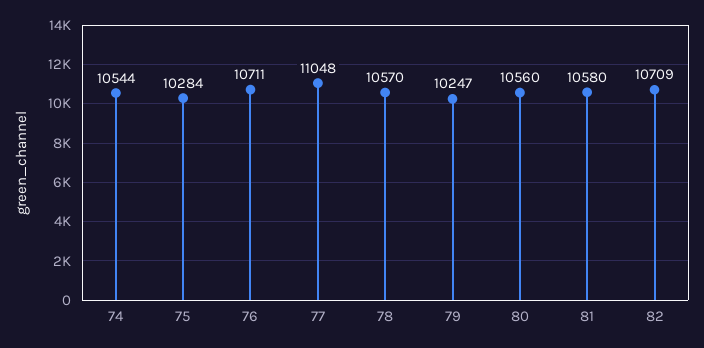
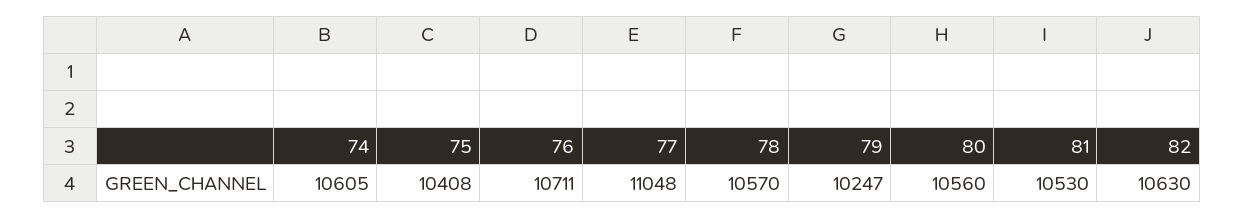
  {
-   "74": 10544,
+   "74": 10605,
-   "75": 10284,
+   "75": 10408,
    "76": 10711,
    "77": 11048,
    "78": 10570,
    "79": 10247,
    "80": 10560,
-   "81": 10580,
+   "81": 10530,
-   "82": 10709
+   "82": 10630
  }

